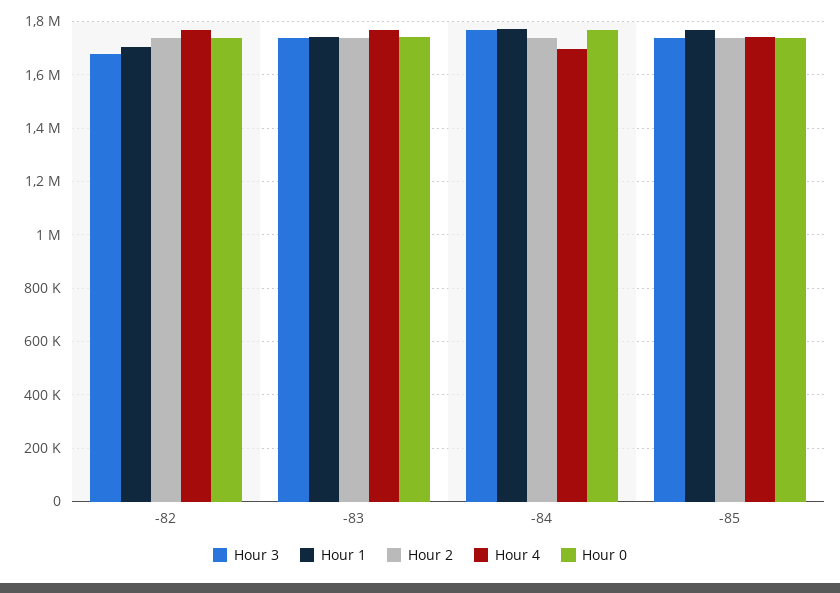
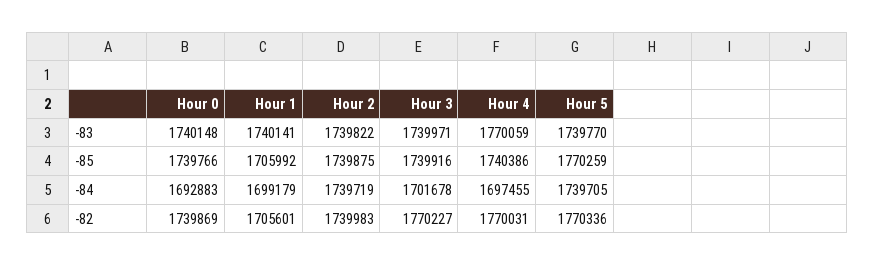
  {
    "Hour 3": {
-     "-82": 1675000,
+     "-82": 1770227,
      "-83": 1739971,
-     "-84": 1775000,
+     "-84": 1701678,
      "-85": 1739916
    },
    "Hour 1": {
      "-82": 1705601,
      "-83": 1740141,
-     "-84": 1775000,
+     "-84": 1699179,
-     "-85": 1775000
+     "-85": 1705992
    },
    "Hour 2": {
      "-82": 1739983,
      "-83": 1739822,
      "-84": 1739719,
      "-85": 1739875
    },
    "Hour 4": {
      "-82": 1770031,
      "-83": 1770059,
      "-84": 1697455,
      "-85": 1740386
    },
    "Hour 0": {
      "-82": 1739869,
      "-83": 1740148,
-     "-84": 1775000,
+     "-84": 1692883,
      "-85": 1739766
-   }
+   },
+   "Hour 5": {
+     "-83": 1739770,
+     "-85": 1770259,
+     "-84": 1739705,
+     "-82": 1770336
+   }
  }

